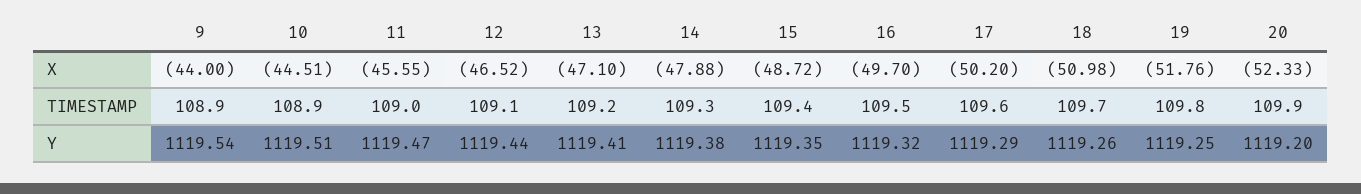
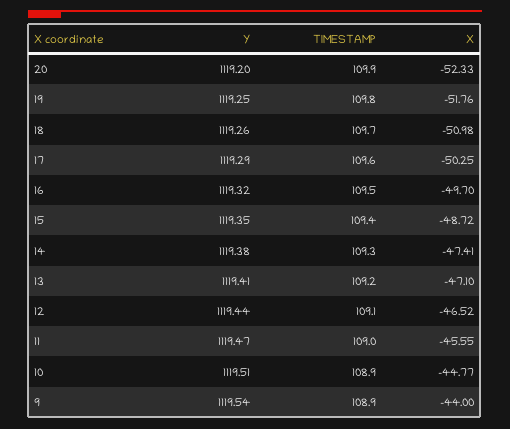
  {
    "9": {
      "X": -44,
      "TIMESTAMP": 108.9,
      "Y": 1119.54
    },
    "10": {
-     "X": -44.51,
+     "X": -44.77,
      "TIMESTAMP": 108.9,
      "Y": 1119.51
    },
    "11": {
      "X": -45.55,
      "TIMESTAMP": 109,
      "Y": 1119.47
    },
    "12": {
      "X": -46.52,
      "TIMESTAMP": 109.1,
      "Y": 1119.44
    },
    "13": {
      "X": -47.1,
      "TIMESTAMP": 109.2,
      "Y": 1119.41
    },
    "14": {
-     "X": -47.88,
+     "X": -47.41,
      "TIMESTAMP": 109.3,
      "Y": 1119.38
    },
    "15": {
      "X": -48.72,
      "TIMESTAMP": 109.4,
      "Y": 1119.35
    },
    "16": {
      "X": -49.7,
      "TIMESTAMP": 109.5,
      "Y": 1119.32
    },
    "17": {
-     "X": -50.2,
+     "X": -50.25,
      "TIMESTAMP": 109.6,
      "Y": 1119.29
    },
    "18": {
      "X": -50.98,
      "TIMESTAMP": 109.7,
      "Y": 1119.26
    },
    "19": {
      "X": -51.76,
      "TIMESTAMP": 109.8,
      "Y": 1119.25
    },
    "20": {
      "X": -52.33,
      "TIMESTAMP": 109.9,
      "Y": 1119.2
    }
  }

